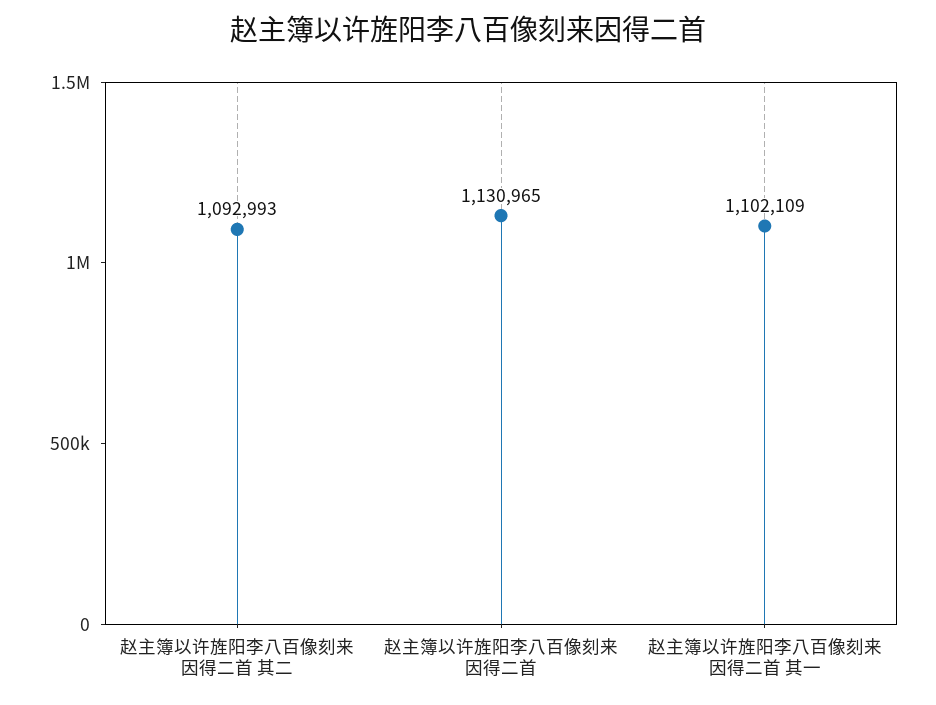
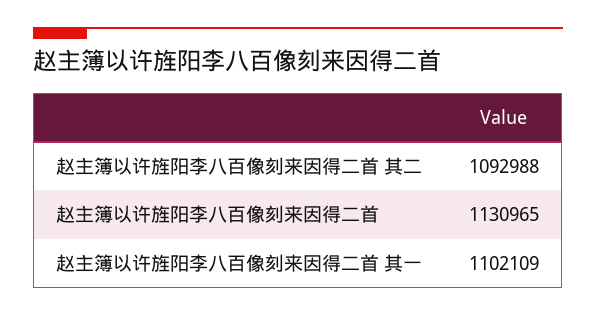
  {
-   "赵主簿以许旌阳李八百像刻来因得二首 其二": 1092993,
+   "赵主簿以许旌阳李八百像刻来因得二首 其二": 1092988,
    "赵主簿以许旌阳李八百像刻来因得二首": 1130965,
    "赵主簿以许旌阳李八百像刻来因得二首 其一": 1102109
  }

